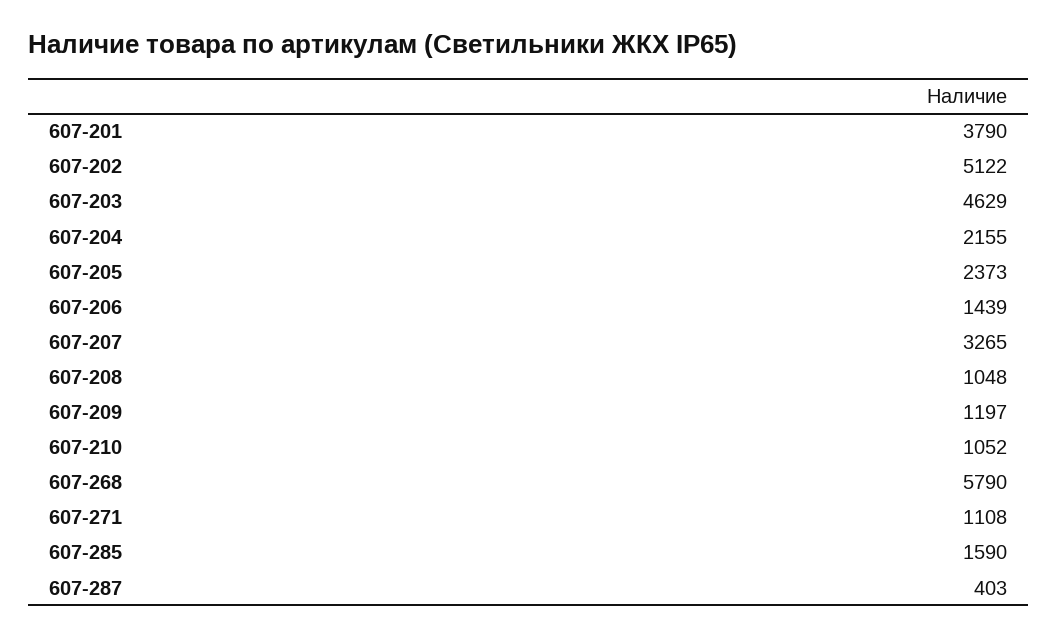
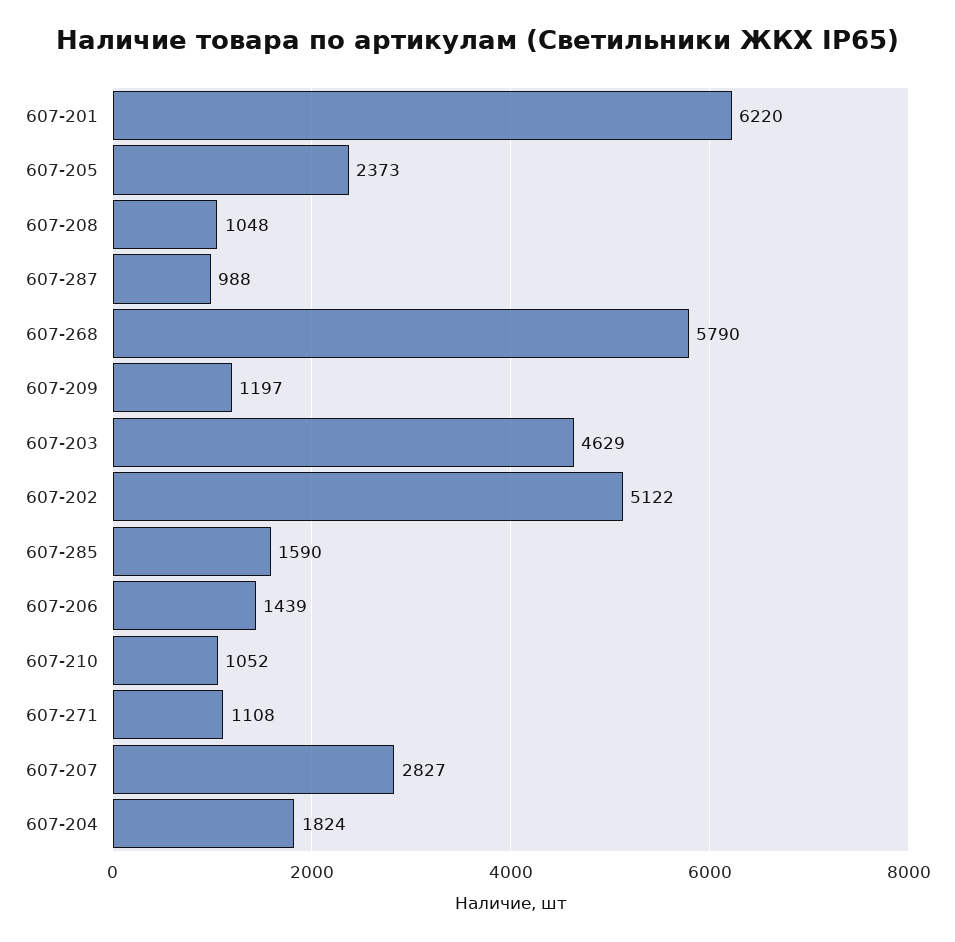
  {
-   "607-201": 3790,
+   "607-201": 6220,
    "607-202": 5122,
    "607-203": 4629,
-   "607-204": 2155,
+   "607-204": 1824,
    "607-205": 2373,
    "607-206": 1439,
-   "607-207": 3265,
+   "607-207": 2827,
    "607-208": 1048,
    "607-209": 1197,
    "607-210": 1052,
    "607-268": 5790,
    "607-271": 1108,
    "607-285": 1590,
-   "607-287": 403
+   "607-287": 988
  }

